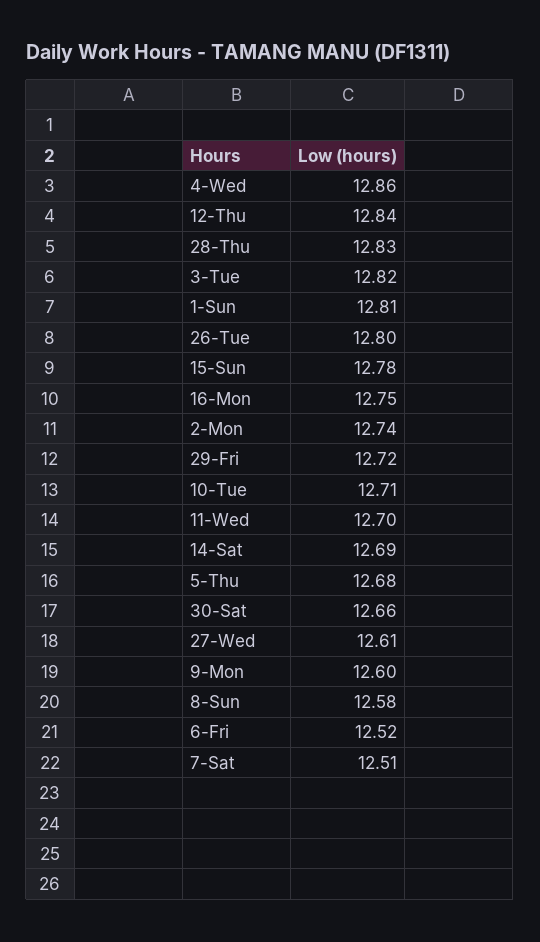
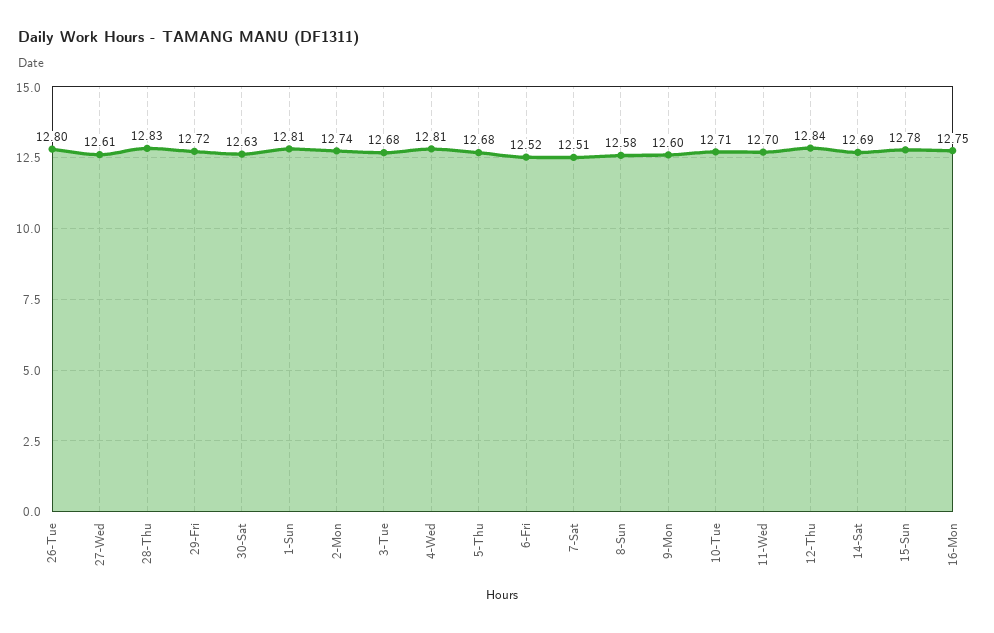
  {
-   "4-Wed": 12.86,
+   "4-Wed": 12.81,
    "12-Thu": 12.84,
    "28-Thu": 12.83,
-   "3-Tue": 12.82,
+   "3-Tue": 12.68,
    "1-Sun": 12.81,
    "26-Tue": 12.8,
    "15-Sun": 12.78,
    "16-Mon": 12.75,
    "2-Mon": 12.74,
    "29-Fri": 12.72,
    "10-Tue": 12.71,
    "11-Wed": 12.7,
    "14-Sat": 12.69,
    "5-Thu": 12.68,
-   "30-Sat": 12.66,
+   "30-Sat": 12.63,
    "27-Wed": 12.61,
    "9-Mon": 12.6,
    "8-Sun": 12.58,
    "6-Fri": 12.52,
    "7-Sat": 12.51
  }

